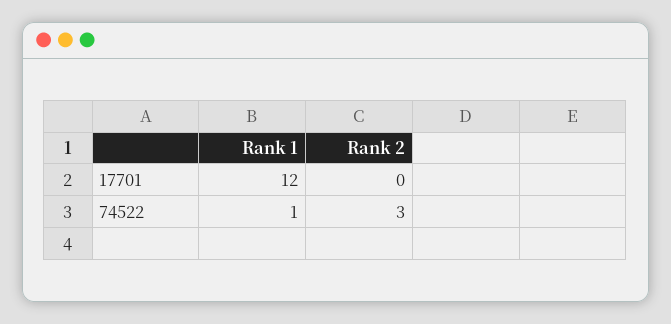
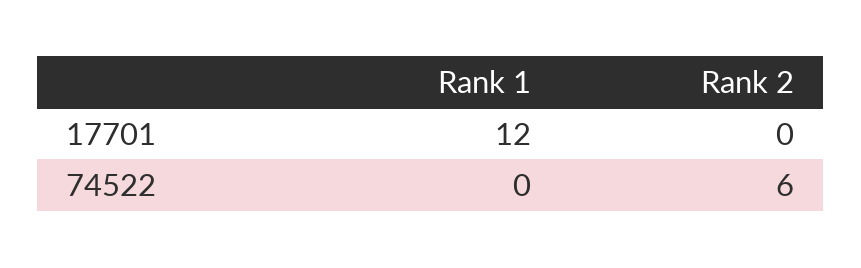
  {
    "Rank 1": {
      "17701": 12,
-     "74522": 1
+     "74522": 0
    },
    "Rank 2": {
      "17701": 0,
-     "74522": 3
+     "74522": 6
    }
  }

